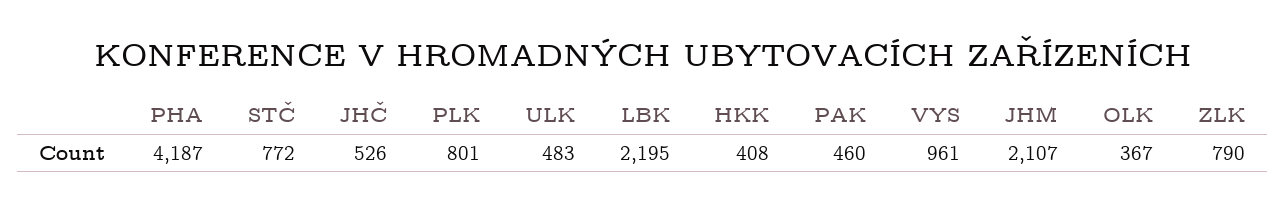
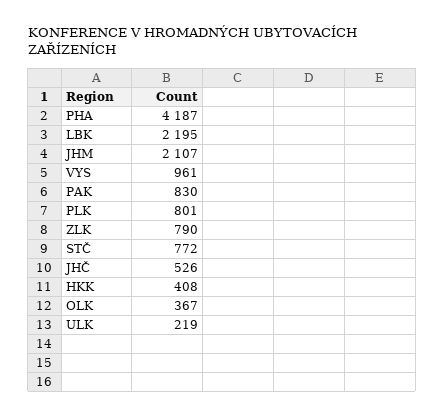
  {
    "PHA": 4187,
    "STČ": 772,
    "JHČ": 526,
    "PLK": 801,
-   "ULK": 483,
+   "ULK": 219,
    "LBK": 2195,
    "HKK": 408,
-   "PAK": 460,
+   "PAK": 830,
    "VYS": 961,
    "JHM": 2107,
    "OLK": 367,
    "ZLK": 790
  }

